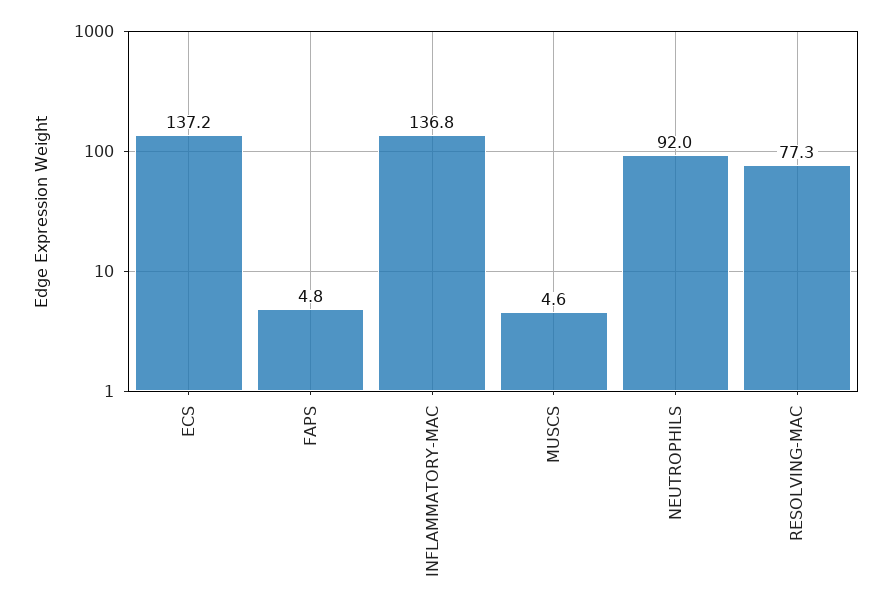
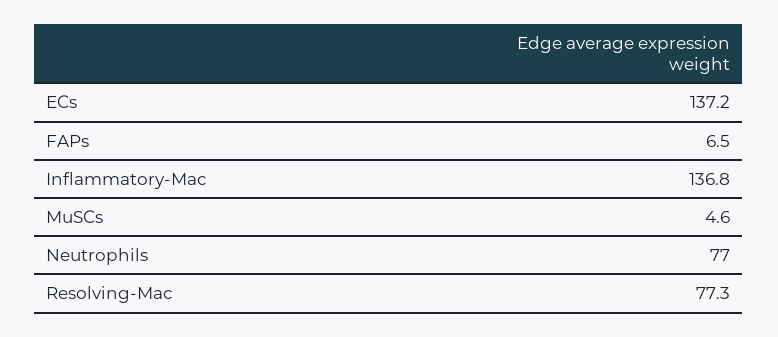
  {
    "ECS": 137.2,
-   "FAPS": 4.8,
+   "FAPS": 6.5,
    "INFLAMMATORY-MAC": 136.8,
    "MUSCS": 4.6,
-   "NEUTROPHILS": 92,
+   "NEUTROPHILS": 77,
    "RESOLVING-MAC": 77.3
  }

